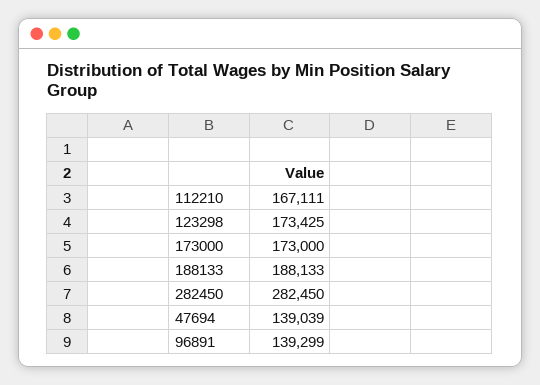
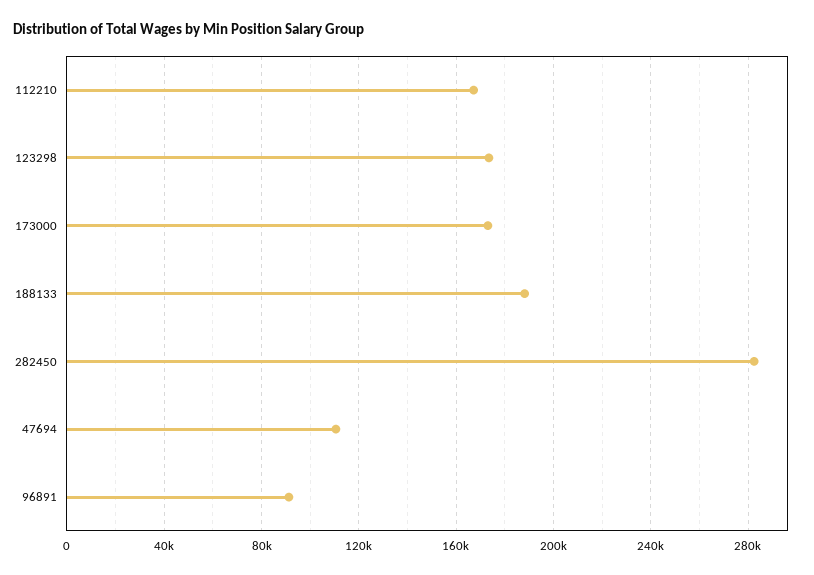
  {
    "112210": 167111,
    "123298": 173425,
    "173000": 173000,
    "188133": 188133,
    "282450": 282450,
-   "47694": 139039,
+   "47694": 110000,
-   "96891": 139299
+   "96891": 90000
  }

